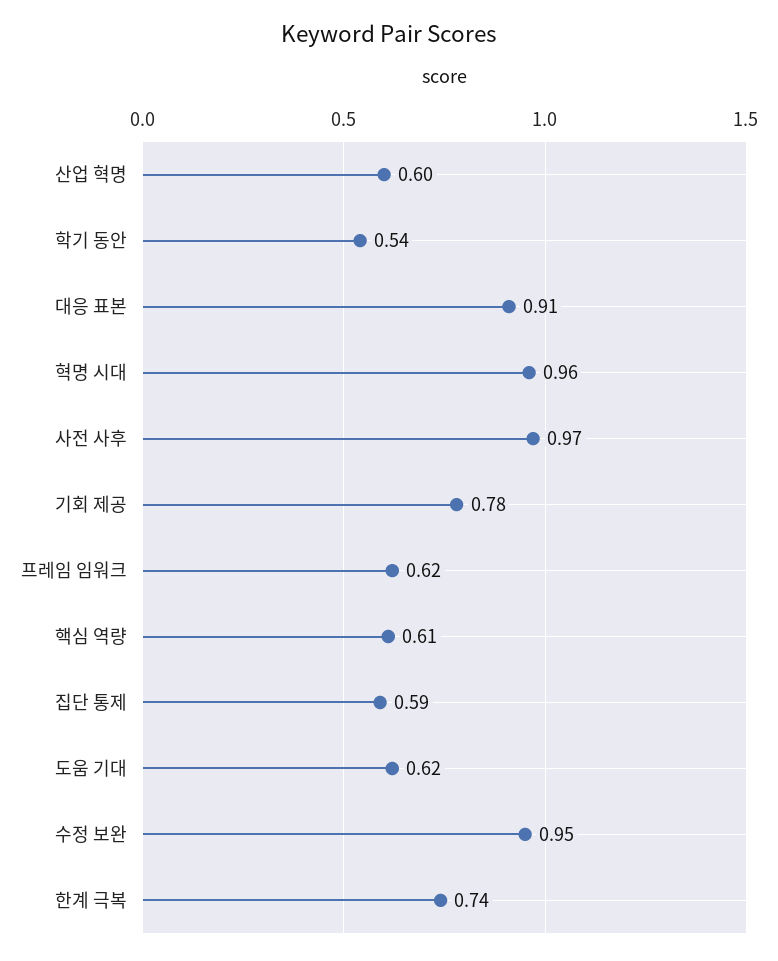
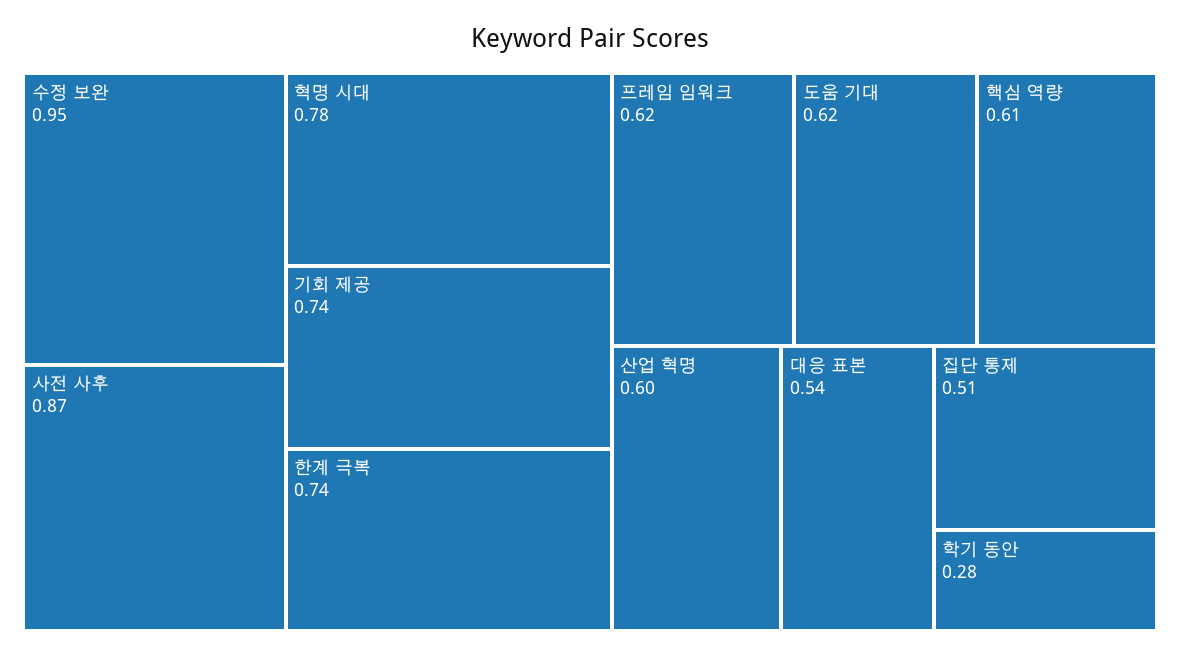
  {
    "산업 혁명": 0.6,
-   "학기 동안": 0.54,
+   "학기 동안": 0.28,
-   "대응 표본": 0.91,
+   "대응 표본": 0.54,
-   "혁명 시대": 0.96,
+   "혁명 시대": 0.78,
-   "사전 사후": 0.97,
+   "사전 사후": 0.87,
-   "기회 제공": 0.78,
+   "기회 제공": 0.74,
    "프레임 임워크": 0.62,
    "핵심 역량": 0.61,
-   "집단 통제": 0.59,
+   "집단 통제": 0.51,
    "도움 기대": 0.62,
    "수정 보완": 0.95,
    "한계 극복": 0.74
  }

